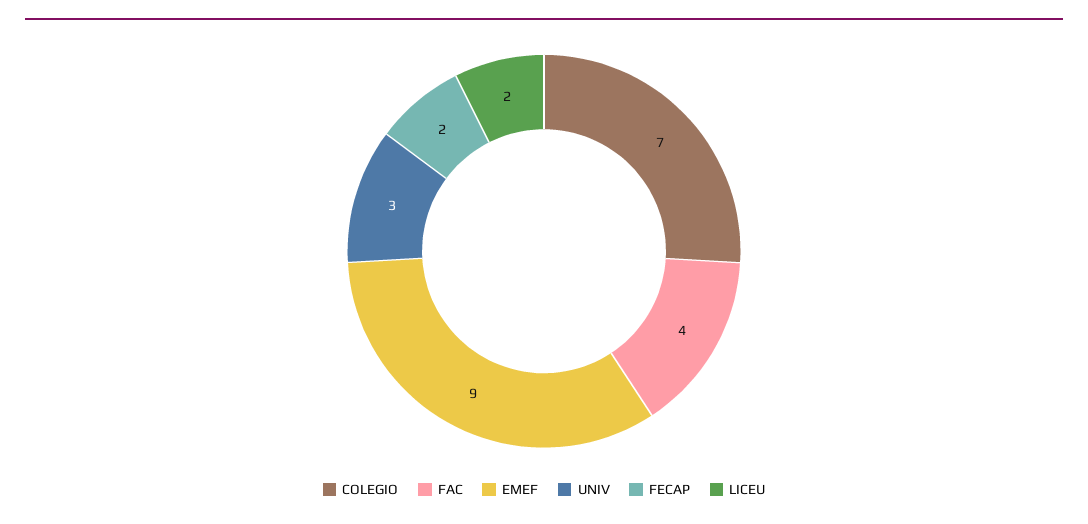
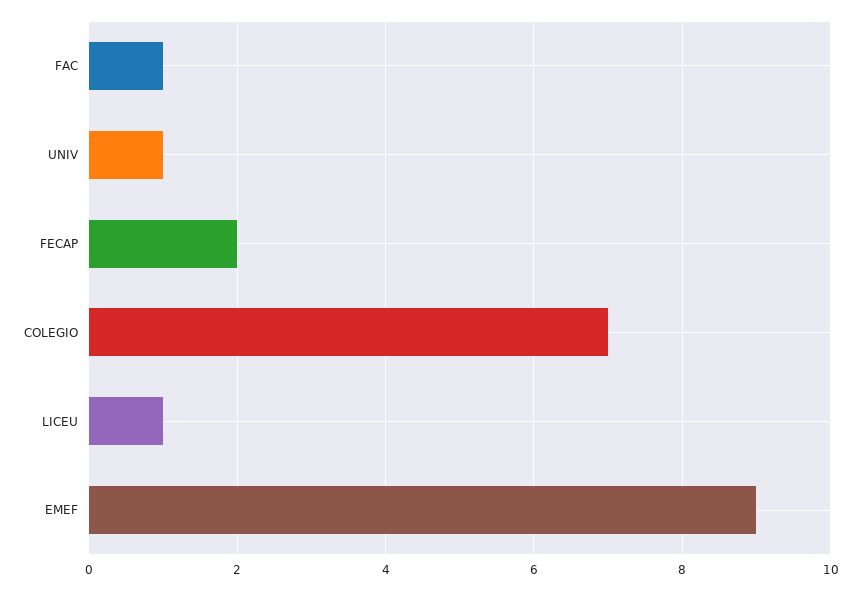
  {
    "COLEGIO": 7,
-   "FAC": 4,
+   "FAC": 1,
    "EMEF": 9,
-   "UNIV": 3,
+   "UNIV": 1,
    "FECAP": 2,
-   "LICEU": 2
+   "LICEU": 1
  }

